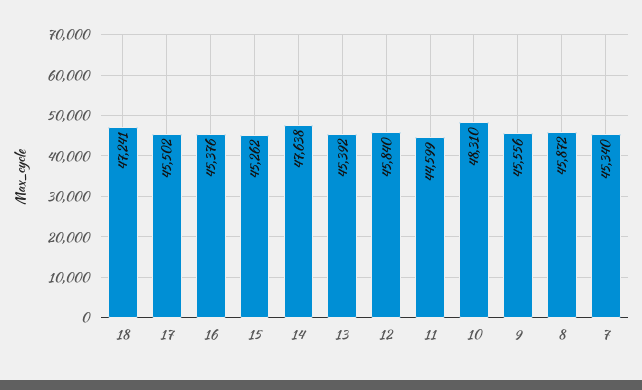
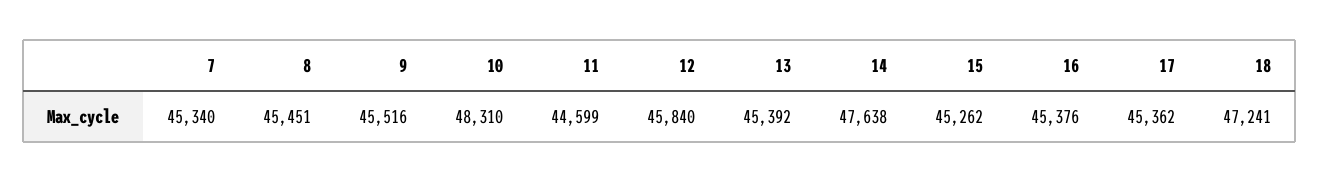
  {
    "18": 47241,
-   "17": 45502,
+   "17": 45362,
    "16": 45376,
    "15": 45262,
    "14": 47638,
    "13": 45392,
    "12": 45840,
    "11": 44599,
    "10": 48310,
-   "9": 45556,
+   "9": 45516,
-   "8": 45872,
+   "8": 45451,
    "7": 45340
  }

